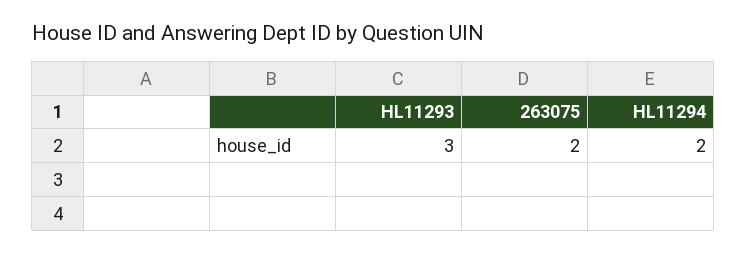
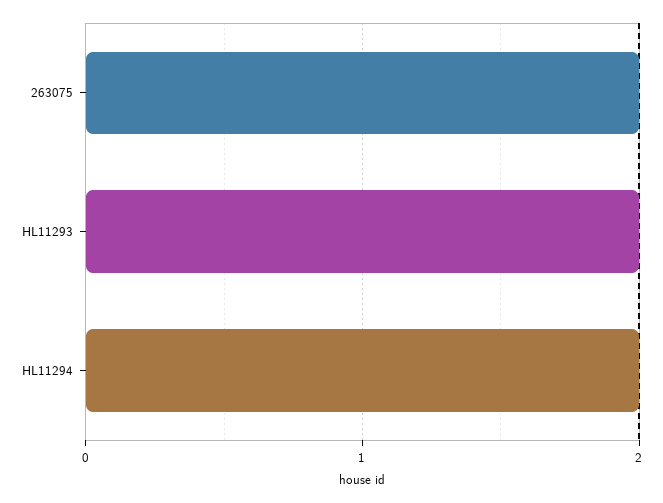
  {
-   "HL11293": 3,
+   "HL11293": 2,
    "263075": 2,
    "HL11294": 2
  }

